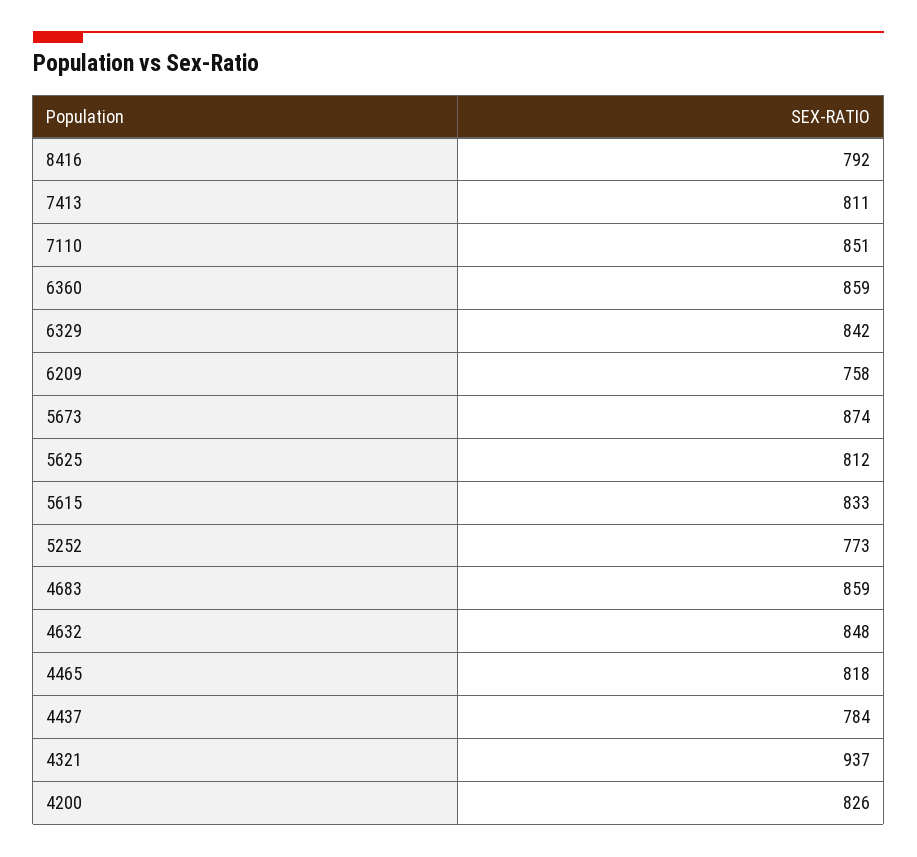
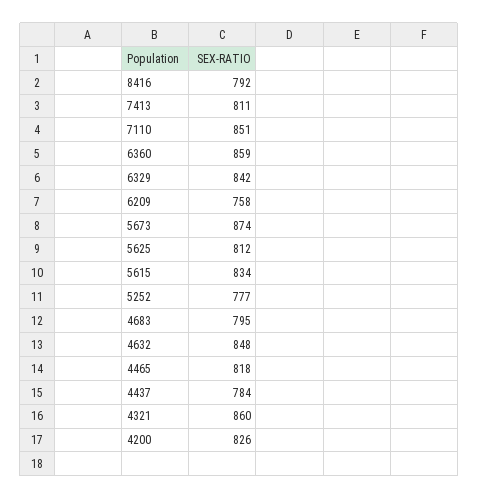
  {
    "8416": 792,
    "7413": 811,
    "7110": 851,
    "6360": 859,
    "6329": 842,
    "6209": 758,
    "5673": 874,
    "5625": 812,
-   "5615": 833,
+   "5615": 834,
-   "5252": 773,
+   "5252": 777,
-   "4683": 859,
+   "4683": 795,
    "4632": 848,
    "4465": 818,
    "4437": 784,
-   "4321": 937,
+   "4321": 860,
    "4200": 826
  }

